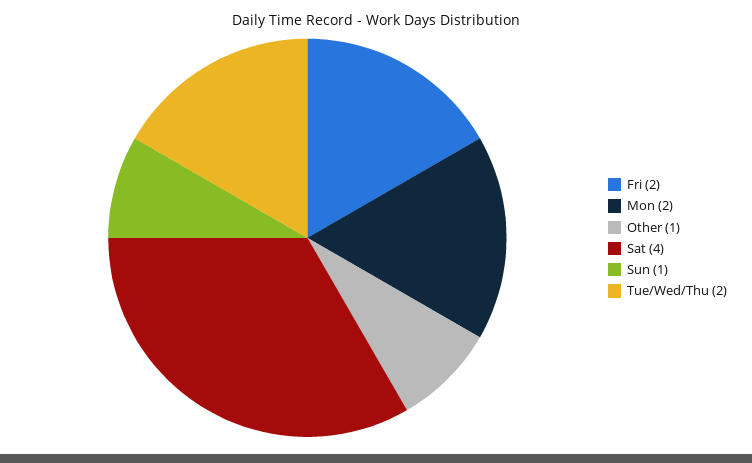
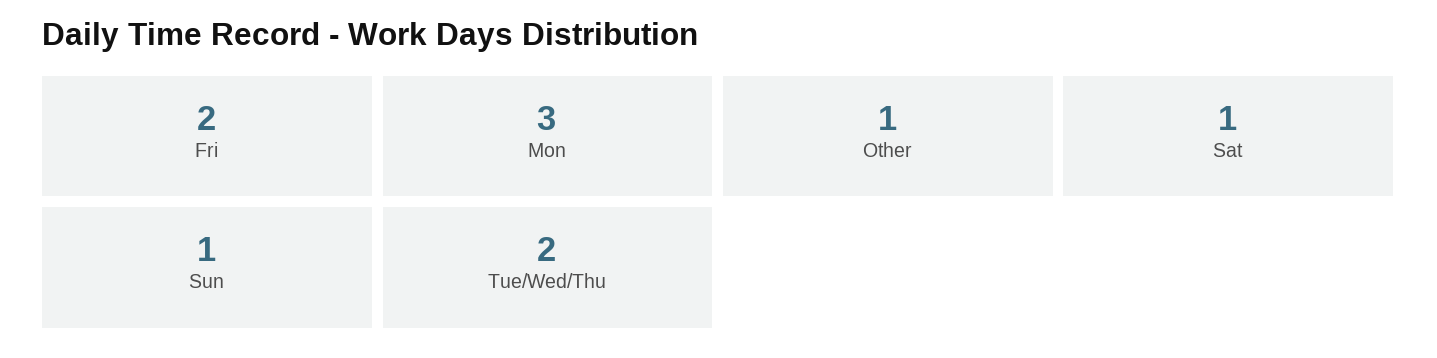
  {
    "Fri": 2,
-   "Mon": 2,
+   "Mon": 3,
    "Other": 1,
-   "Sat": 4,
+   "Sat": 1,
    "Sun": 1,
    "Tue/Wed/Thu": 2
  }

